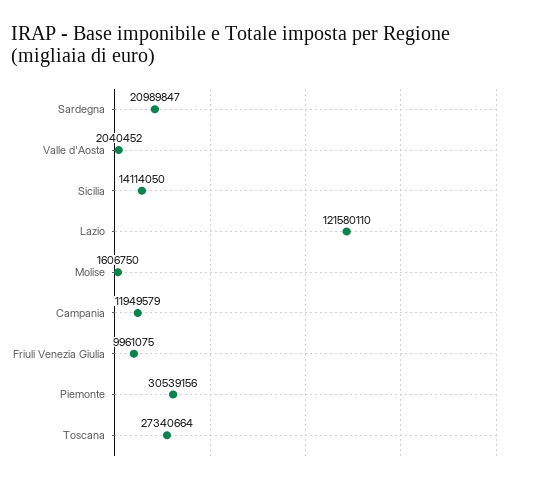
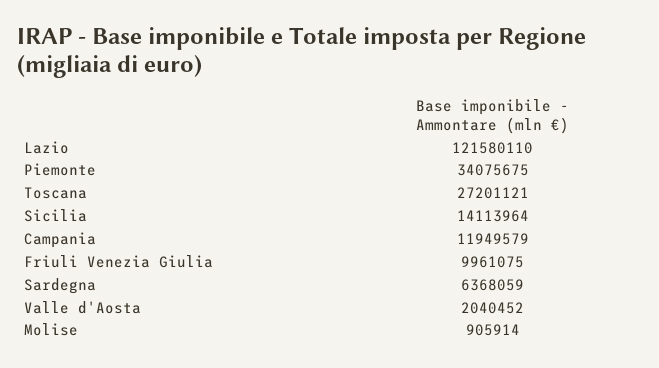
  {
-   "Sardegna": 20989847,
+   "Sardegna": 6368059,
    "Valle d'Aosta": 2040452,
-   "Sicilia": 14114050,
+   "Sicilia": 14113964,
    "Lazio": 121580110,
-   "Molise": 1606750,
+   "Molise": 905914,
    "Campania": 11949579,
    "Friuli Venezia Giulia": 9961075,
-   "Piemonte": 30539156,
+   "Piemonte": 34075675,
-   "Toscana": 27340664
+   "Toscana": 27201121
  }

